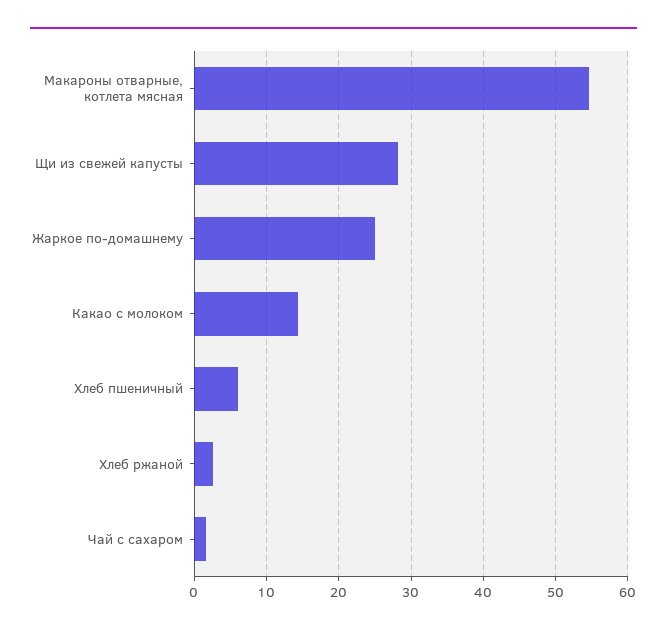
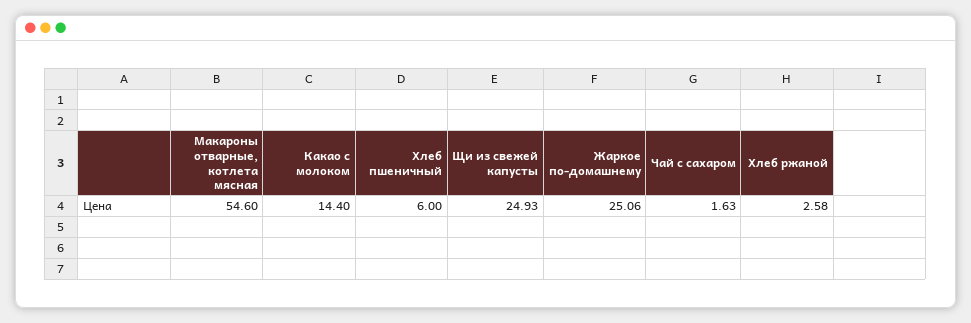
  {
    "Макароны отварные, котлета мясная": 54.6,
-   "Щи из свежей капусты": 28,
+   "Щи из свежей капусты": 24.93,
    "Жаркое по-домашнему": 25.06,
    "Какао с молоком": 14.4,
    "Хлеб пшеничный": 6,
    "Хлеб ржаной": 2.58,
    "Чай с сахаром": 1.63
  }

